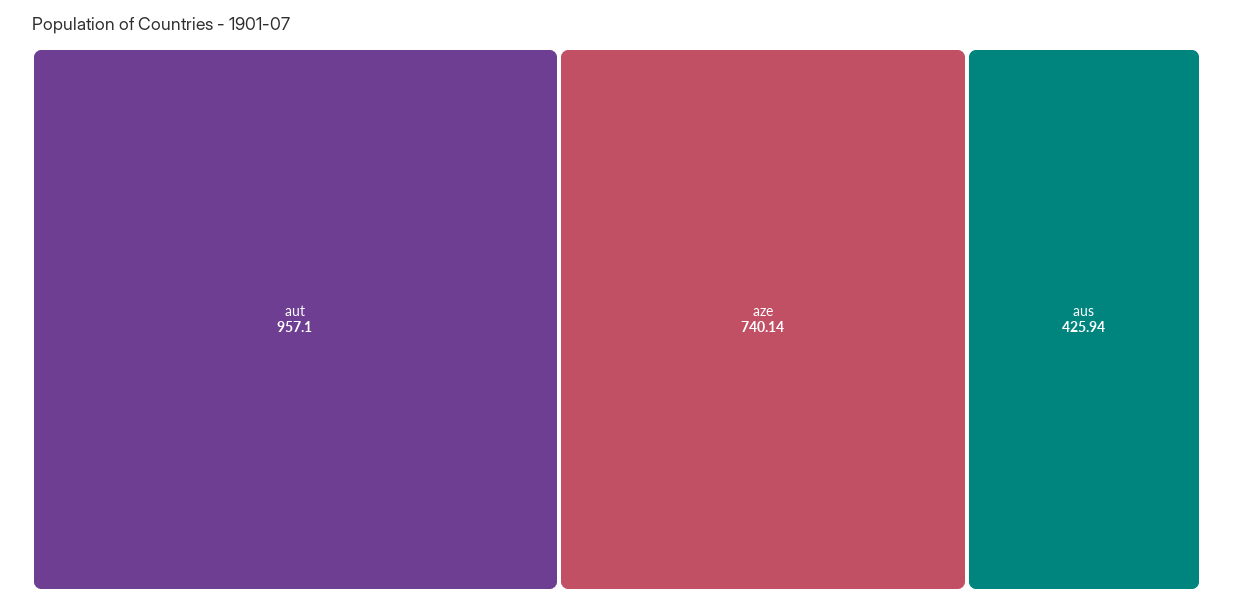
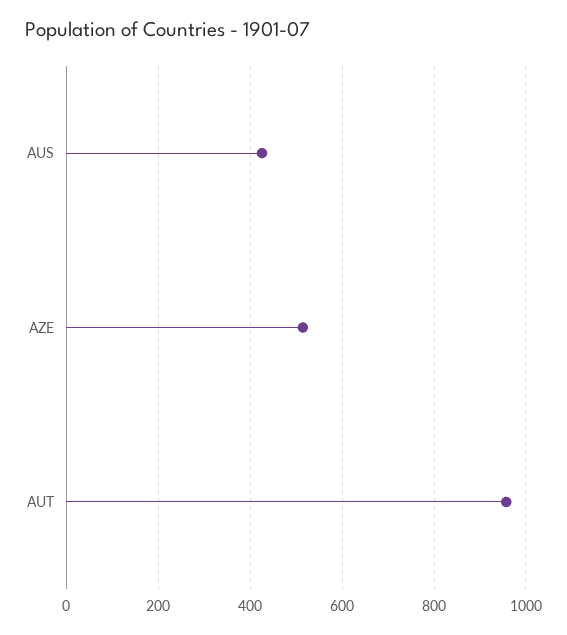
  {
    "aut": 957.1,
-   "aze": 740.14,
+   "aze": 520,
    "aus": 425.94
  }

